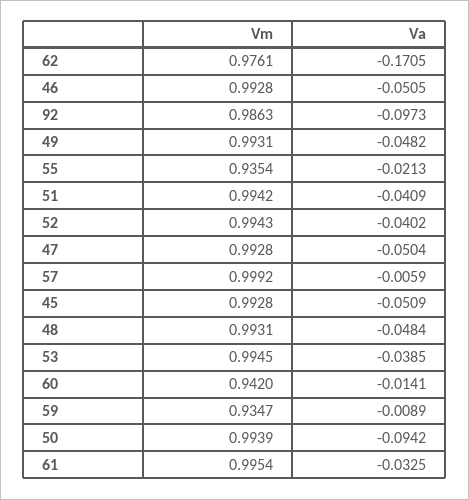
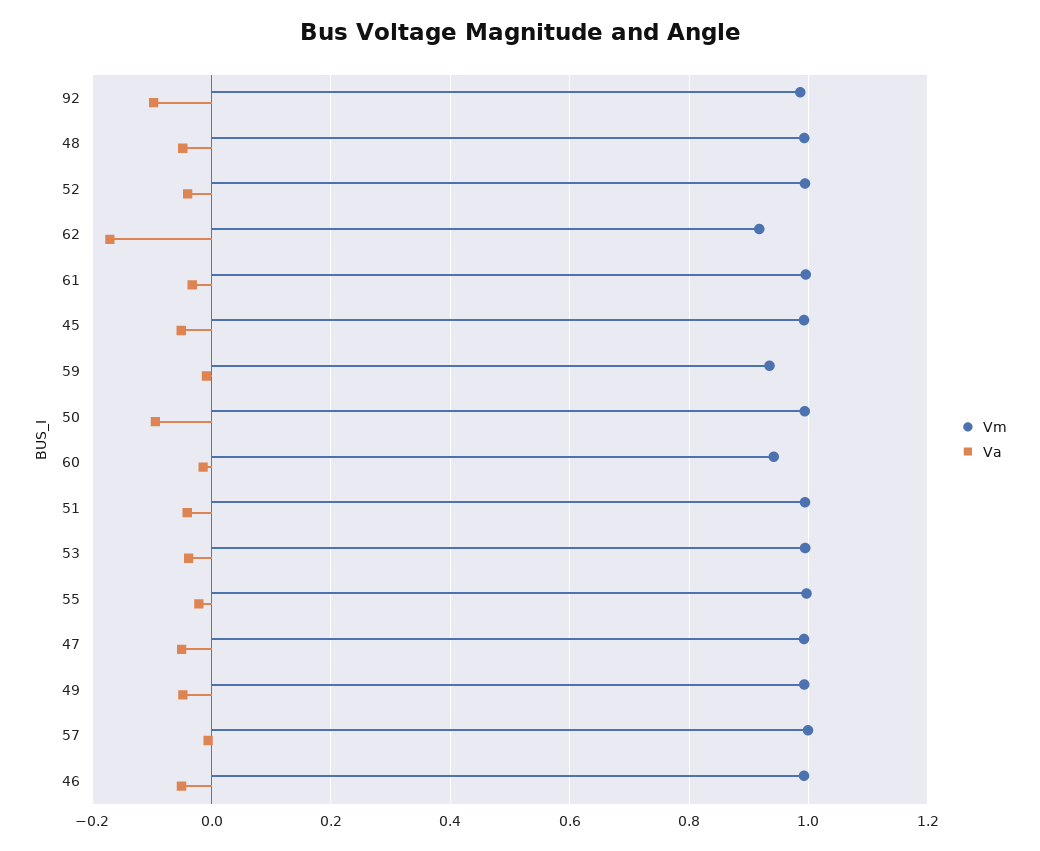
  {
    "Vm": {
-     "62": 0.9761,
+     "62": 0.92,
      "46": 0.9928,
      "92": 0.9863,
      "49": 0.9931,
-     "55": 0.9354,
+     "55": 1,
      "51": 0.9942,
      "52": 0.9943,
      "47": 0.9928,
      "57": 0.9992,
      "45": 0.9928,
      "48": 0.9931,
      "53": 0.9945,
      "60": 0.942,
      "59": 0.9347,
      "50": 0.9939,
      "61": 0.9954
    },
    "Va": {
      "62": -0.1705,
      "46": -0.0505,
      "92": -0.0973,
      "49": -0.0482,
      "55": -0.0213,
      "51": -0.0409,
      "52": -0.0402,
      "47": -0.0504,
      "57": -0.0059,
      "45": -0.0509,
      "48": -0.0484,
      "53": -0.0385,
      "60": -0.0141,
      "59": -0.0089,
      "50": -0.0942,
      "61": -0.0325
    }
  }

